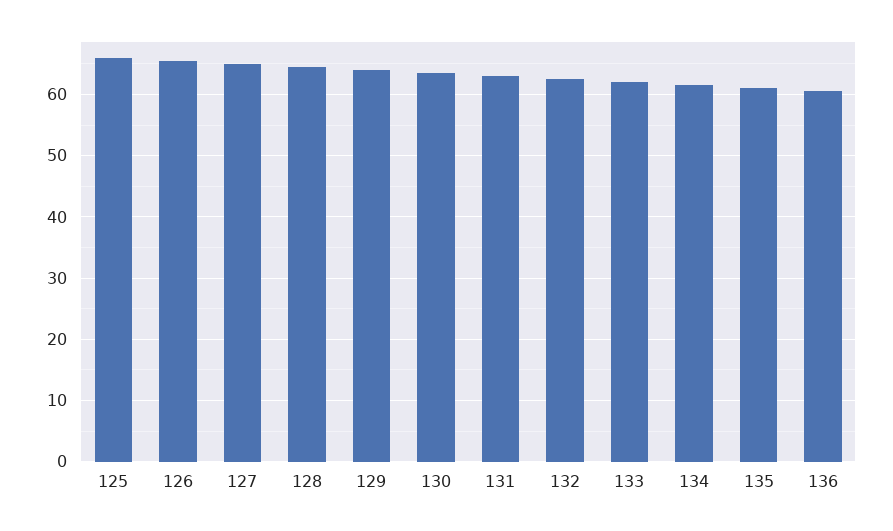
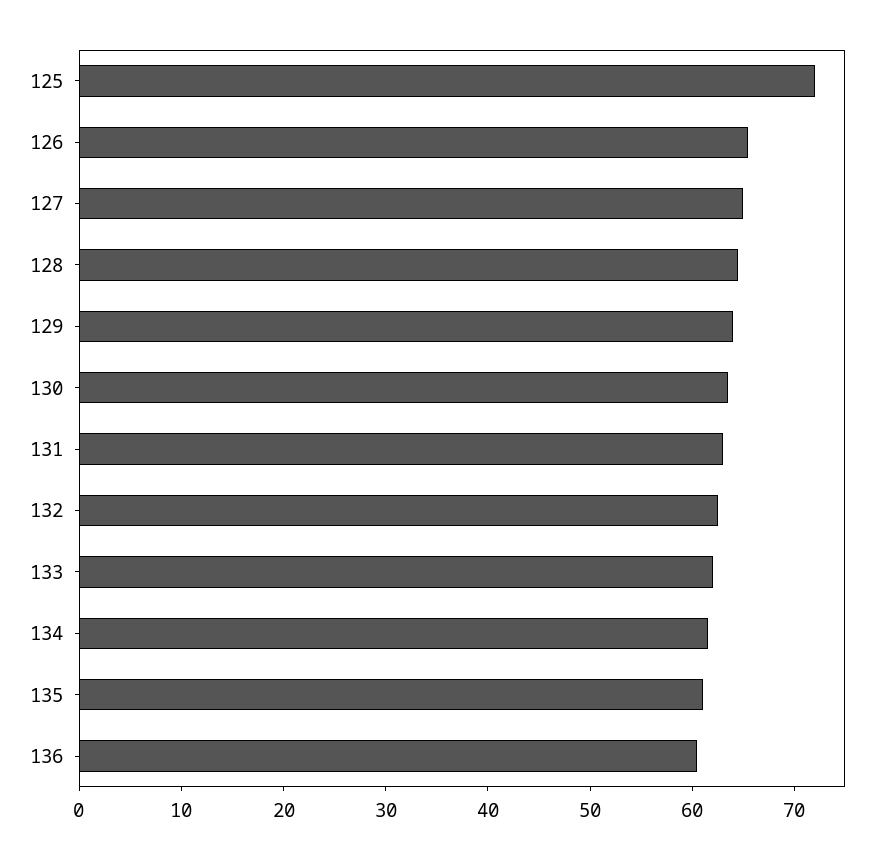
  {
-   "125": 66,
+   "125": 72,
    "126": 66,
    "127": 65,
    "128": 65,
    "129": 64,
    "130": 64,
    "131": 63,
    "132": 63,
    "133": 62,
    "134": 62,
    "135": 61,
    "136": 61
  }

